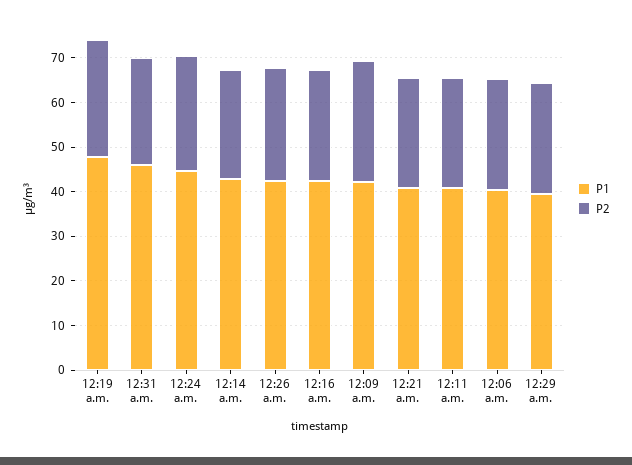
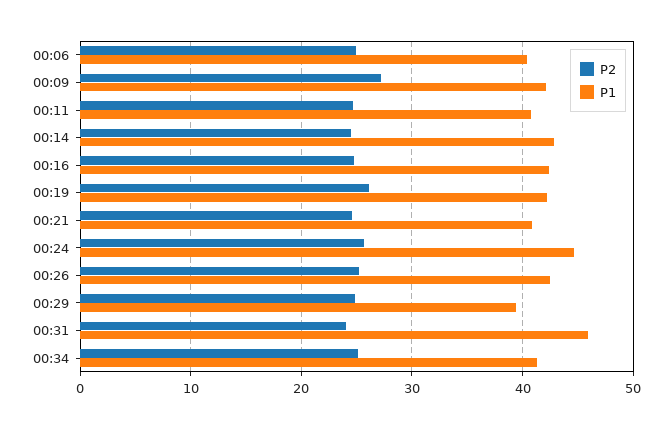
  {
    "P1": {
-     "12:19 a.m.": 48,
+     "12:19 a.m.": 42,
      "12:31 a.m.": 46,
      "12:24 a.m.": 45,
      "12:14 a.m.": 43,
      "12:26 a.m.": 42,
      "12:16 a.m.": 42,
      "12:09 a.m.": 42,
      "12:21 a.m.": 41,
      "12:11 a.m.": 41,
      "12:06 a.m.": 40,
-     "12:29 a.m.": 39
+     "12:29 a.m.": 39,
+     "00:34": 41
    },
    "P2": {
      "12:19 a.m.": 26,
      "12:31 a.m.": 24,
      "12:24 a.m.": 26,
      "12:14 a.m.": 25,
      "12:26 a.m.": 25,
      "12:16 a.m.": 25,
      "12:09 a.m.": 27,
      "12:21 a.m.": 25,
      "12:11 a.m.": 25,
      "12:06 a.m.": 25,
-     "12:29 a.m.": 25
+     "12:29 a.m.": 25,
+     "00:34": 25
    }
  }

